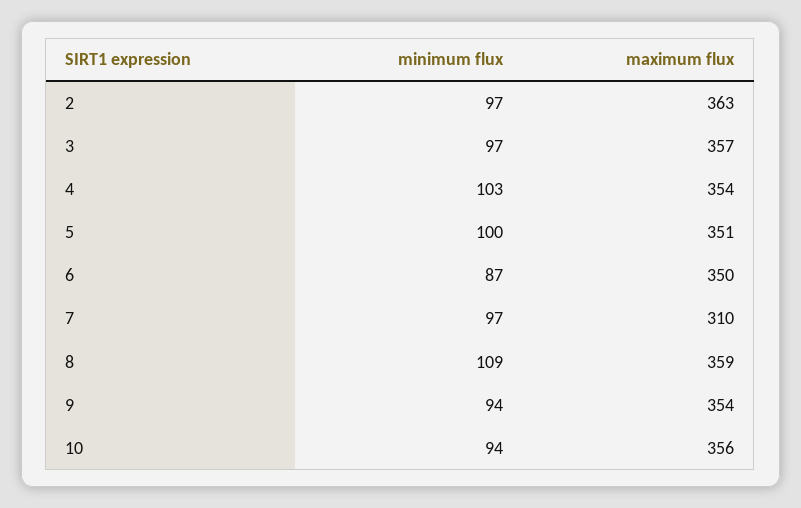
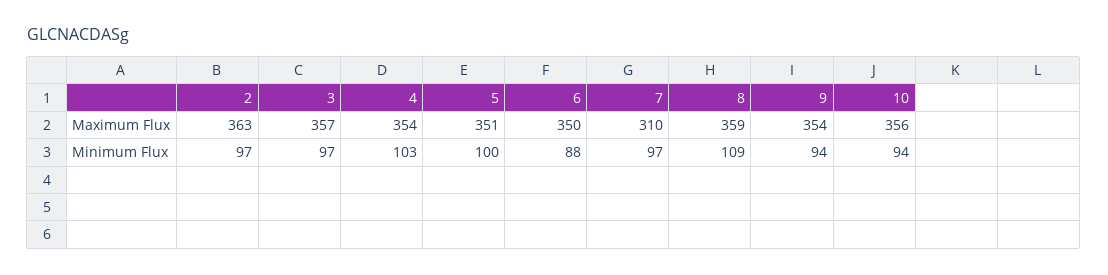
  {
    "minimum flux": {
      "2": 97,
      "3": 97,
      "4": 103,
      "5": 100,
-     "6": 87,
+     "6": 88,
      "7": 97,
      "8": 109,
      "9": 94,
      "10": 94
    },
    "maximum flux": {
      "2": 363,
      "3": 357,
      "4": 354,
      "5": 351,
      "6": 350,
      "7": 310,
      "8": 359,
      "9": 354,
      "10": 356
    }
  }

